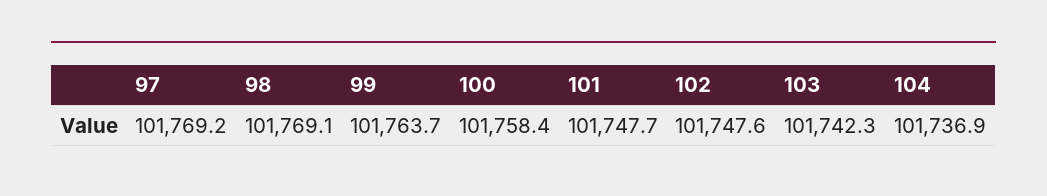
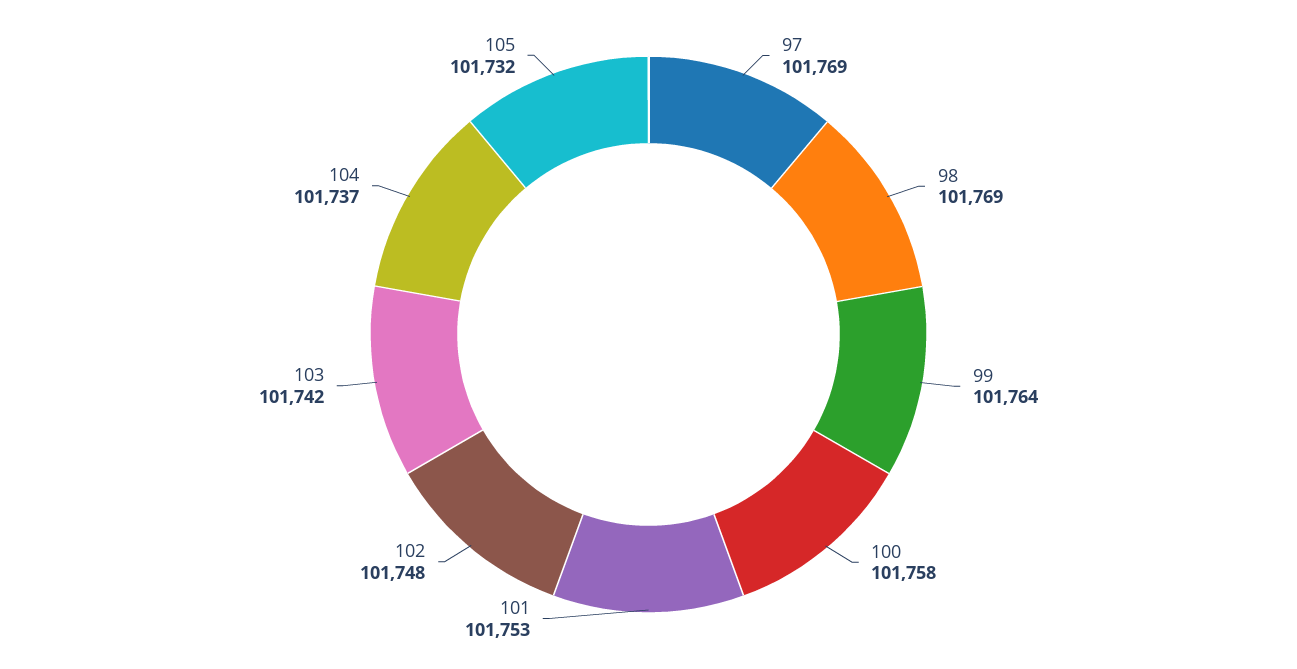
  {
    "97": 101769.2,
    "98": 101769.1,
    "99": 101763.7,
    "100": 101758.4,
-   "101": 101747.7,
+   "101": 101753,
    "102": 101747.6,
    "103": 101742.3,
-   "104": 101736.9
+   "104": 101736.9,
+   "105": 101732
  }

